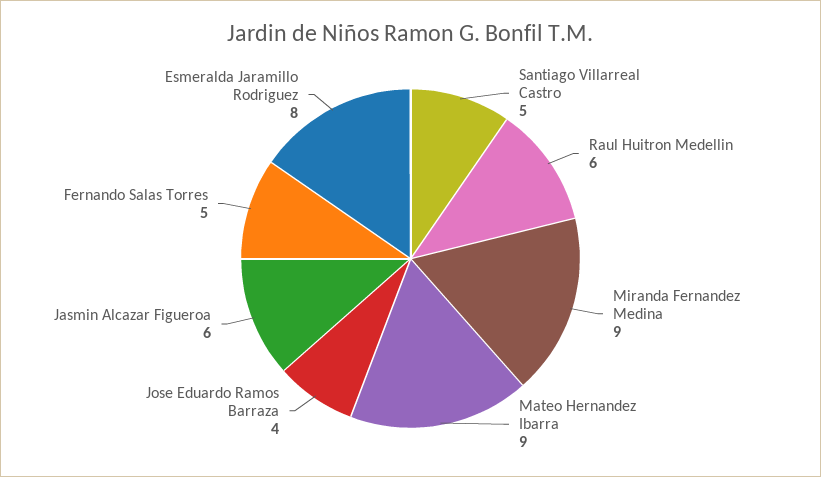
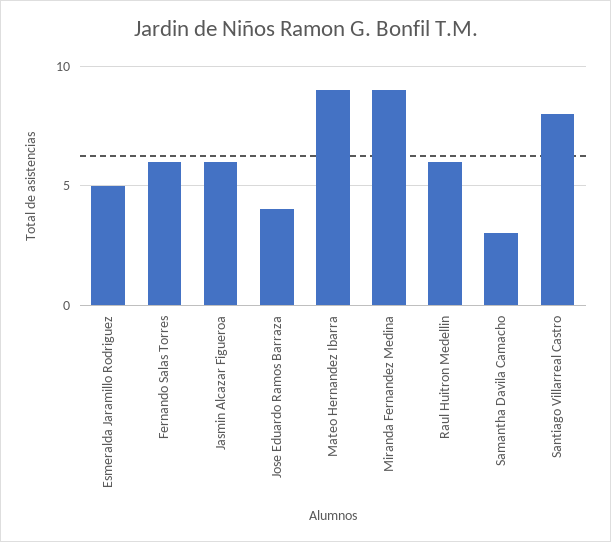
  {
-   "Santiago Villarreal Castro": 5,
+   "Santiago Villarreal Castro": 8,
    "Raul Huitron Medellin": 6,
    "Miranda Fernandez Medina": 9,
    "Mateo Hernandez Ibarra": 9,
    "Jose Eduardo Ramos Barraza": 4,
    "Jasmin Alcazar Figueroa": 6,
-   "Fernando Salas Torres": 5,
+   "Fernando Salas Torres": 6,
-   "Esmeralda Jaramillo Rodriguez": 8
+   "Esmeralda Jaramillo Rodriguez": 5,
+   "Samantha Davila Camacho": 3
  }

